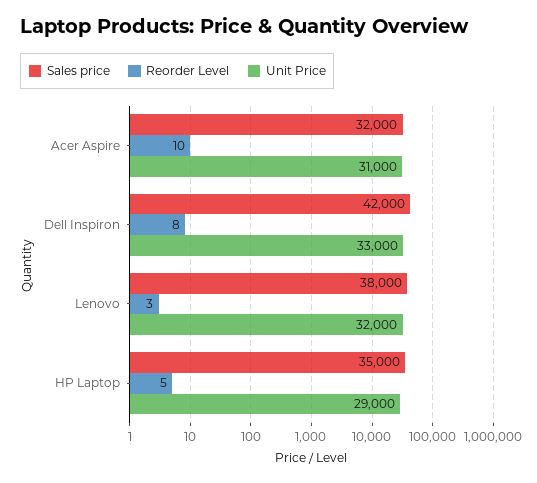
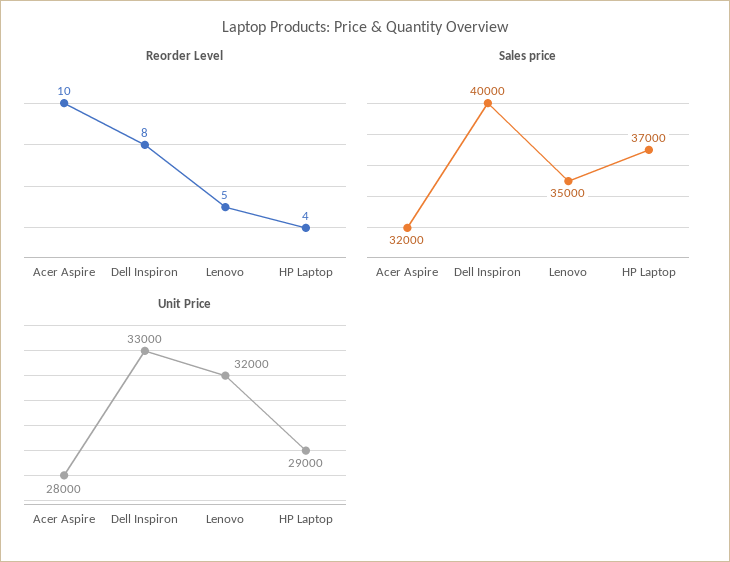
  {
    "Sales price": {
      "Acer Aspire": 32000,
-     "Dell Inspiron": 42000,
+     "Dell Inspiron": 40000,
-     "Lenovo": 38000,
+     "Lenovo": 35000,
-     "HP Laptop": 35000
+     "HP Laptop": 37000
    },
    "Reorder Level": {
      "Acer Aspire": 10,
      "Dell Inspiron": 8,
-     "Lenovo": 3,
+     "Lenovo": 5,
-     "HP Laptop": 5
+     "HP Laptop": 4
    },
    "Unit Price": {
-     "Acer Aspire": 31000,
+     "Acer Aspire": 28000,
      "Dell Inspiron": 33000,
      "Lenovo": 32000,
      "HP Laptop": 29000
    }
  }

